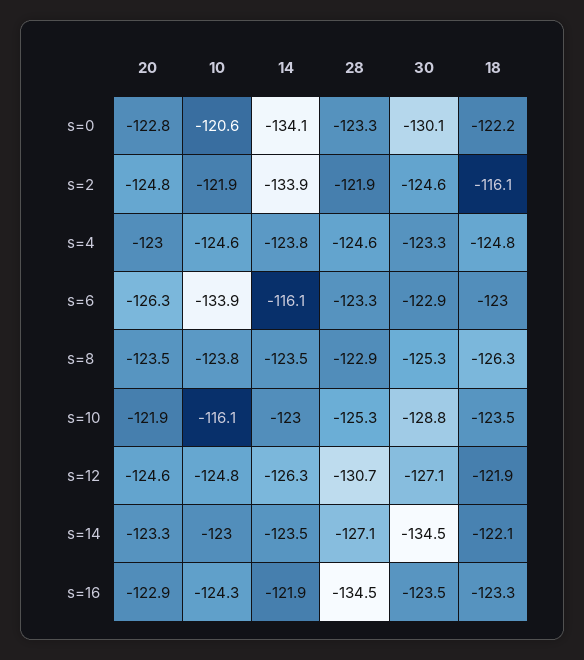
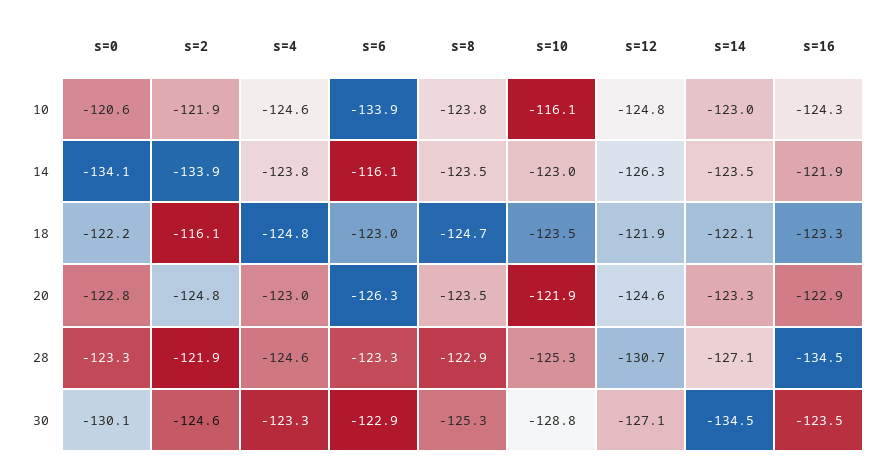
  {
    "20": {
      "s=0": -122.8,
      "s=2": -124.8,
      "s=4": -123,
      "s=6": -126.3,
      "s=8": -123.5,
      "s=10": -121.9,
      "s=12": -124.6,
      "s=14": -123.3,
      "s=16": -122.9
    },
    "10": {
      "s=0": -120.6,
      "s=2": -121.9,
      "s=4": -124.6,
      "s=6": -133.9,
      "s=8": -123.8,
      "s=10": -116.1,
      "s=12": -124.8,
      "s=14": -123,
      "s=16": -124.3
    },
    "14": {
      "s=0": -134.1,
      "s=2": -133.9,
      "s=4": -123.8,
      "s=6": -116.1,
      "s=8": -123.5,
      "s=10": -123,
      "s=12": -126.3,
      "s=14": -123.5,
      "s=16": -121.9
    },
    "28": {
      "s=0": -123.3,
      "s=2": -121.9,
      "s=4": -124.6,
      "s=6": -123.3,
      "s=8": -122.9,
      "s=10": -125.3,
      "s=12": -130.7,
      "s=14": -127.1,
      "s=16": -134.5
    },
    "30": {
      "s=0": -130.1,
      "s=2": -124.6,
      "s=4": -123.3,
      "s=6": -122.9,
      "s=8": -125.3,
      "s=10": -128.8,
      "s=12": -127.1,
      "s=14": -134.5,
      "s=16": -123.5
    },
    "18": {
      "s=0": -122.2,
      "s=2": -116.1,
      "s=4": -124.8,
      "s=6": -123,
-     "s=8": -126.3,
+     "s=8": -124.7,
      "s=10": -123.5,
      "s=12": -121.9,
      "s=14": -122.1,
      "s=16": -123.3
    }
  }

